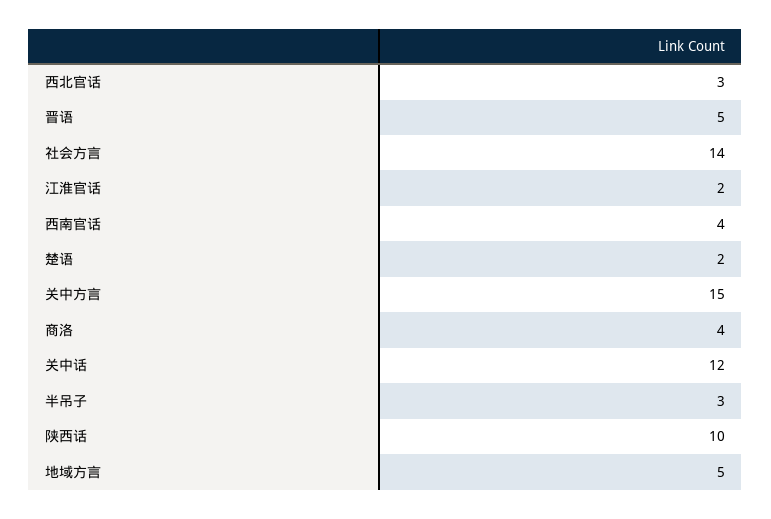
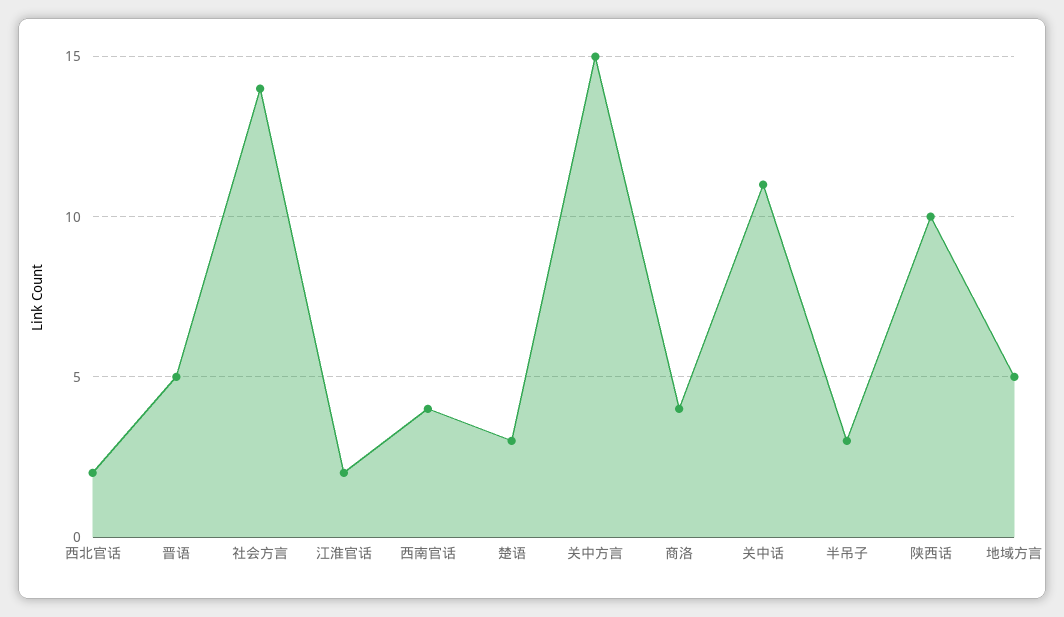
  {
-   "西北官话": 3,
+   "西北官话": 2,
    "晋语": 5,
    "社会方言": 14,
    "江淮官话": 2,
    "西南官话": 4,
-   "楚语": 2,
+   "楚语": 3,
    "关中方言": 15,
    "商洛": 4,
-   "关中话": 12,
+   "关中话": 11,
    "半吊子": 3,
    "陕西话": 10,
    "地域方言": 5
  }

